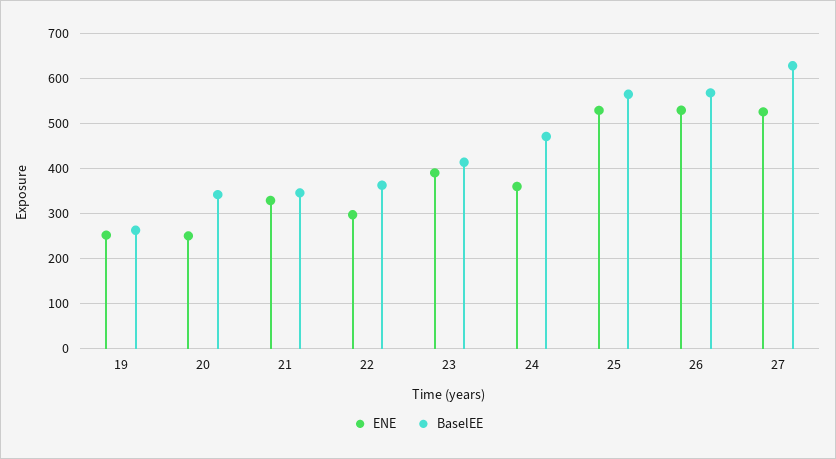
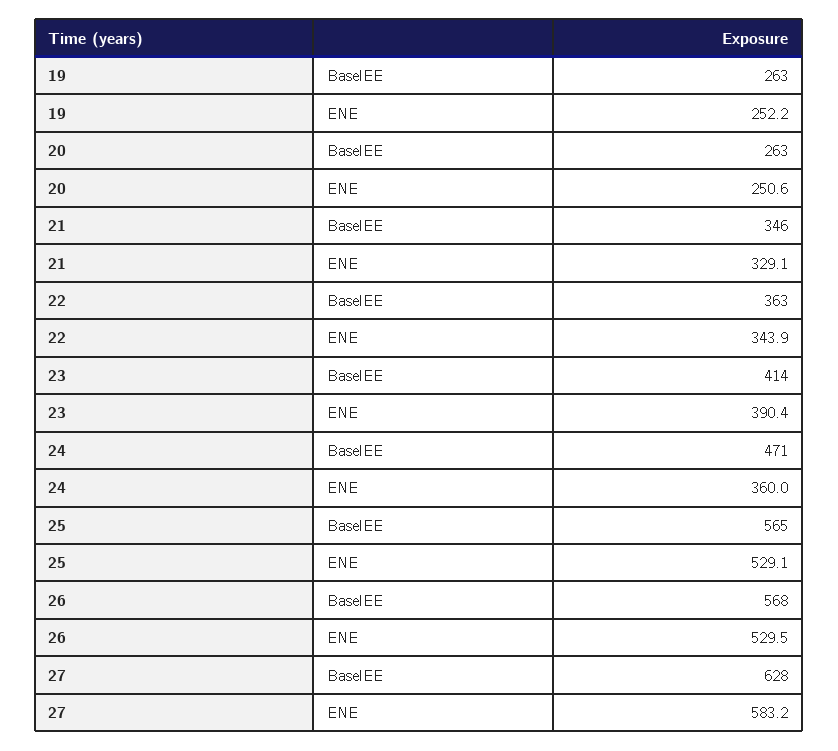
  {
    "ENE": {
      "19": 252.2,
      "20": 250.6,
      "21": 329.1,
-     "22": 300,
+     "22": 343.9,
      "23": 390.4,
      "24": 360,
      "25": 529.1,
      "26": 529.5,
-     "27": 520
+     "27": 583.2
    },
    "BaselEE": {
      "19": 263,
-     "20": 340,
+     "20": 263,
      "21": 346,
      "22": 363,
      "23": 414,
      "24": 471,
      "25": 565,
      "26": 568,
      "27": 628
    }
  }

